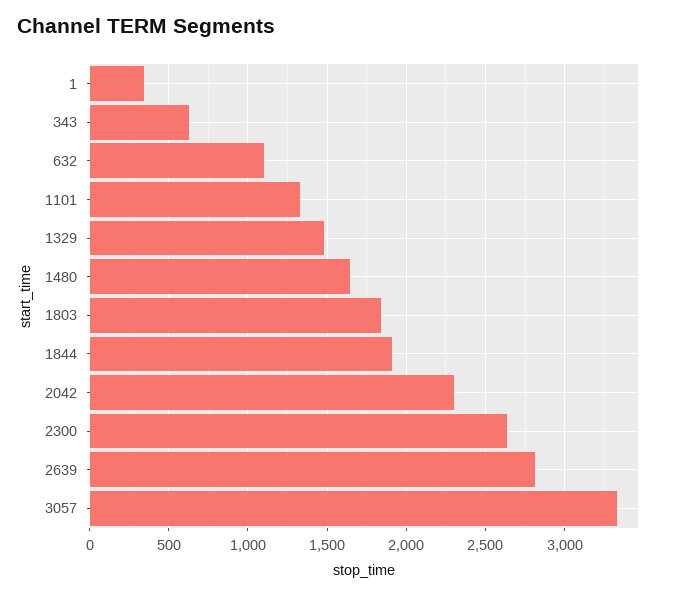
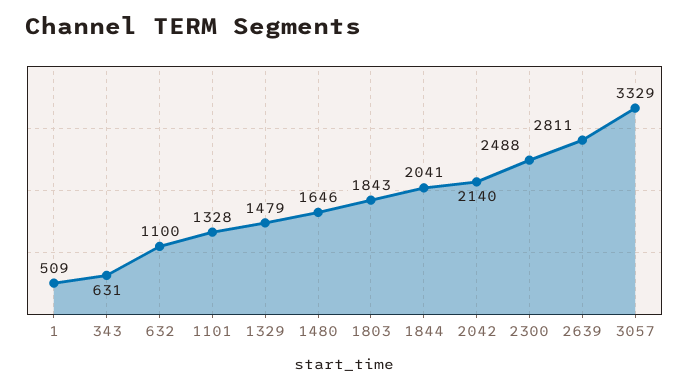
  {
-   "1": 350,
+   "1": 509,
    "343": 631,
    "632": 1100,
    "1101": 1328,
    "1329": 1479,
    "1480": 1646,
    "1803": 1843,
-   "1844": 1900,
+   "1844": 2041,
-   "2042": 2300,
+   "2042": 2140,
-   "2300": 2650,
+   "2300": 2488,
    "2639": 2811,
    "3057": 3329
  }

